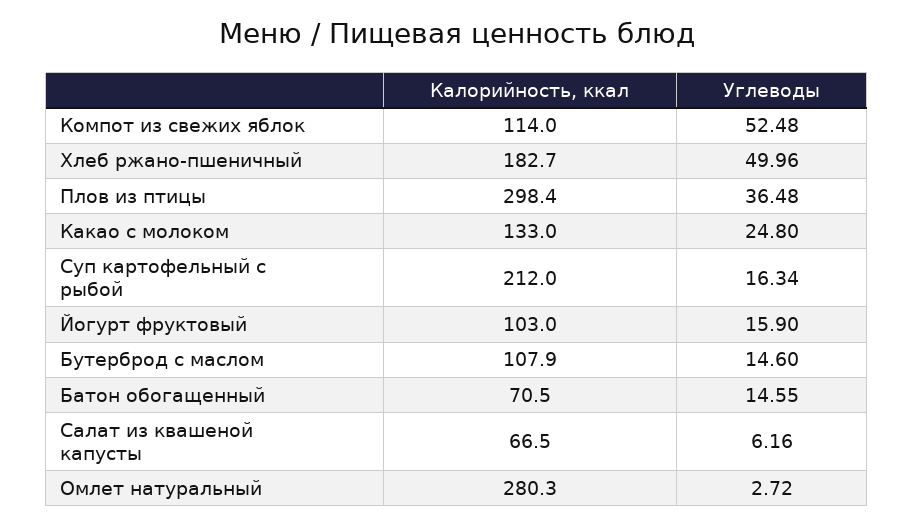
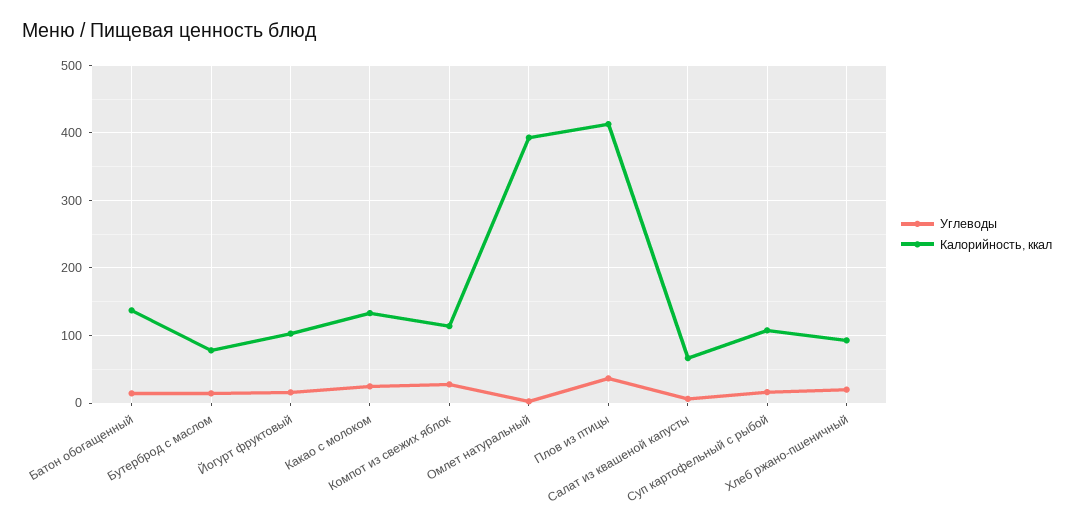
  {
    "Калорийность, ккал": {
      "Компот из свежих яблок": 114,
-     "Хлеб ржано-пшеничный": 182.7,
+     "Хлеб ржано-пшеничный": 90,
-     "Плов из птицы": 298.4,
+     "Плов из птицы": 410,
      "Какао с молоком": 133,
-     "Суп картофельный с рыбой": 212,
+     "Суп картофельный с рыбой": 110,
      "Йогурт фруктовый": 103,
-     "Бутерброд с маслом": 107.9,
+     "Бутерброд с маслом": 80,
-     "Батон обогащенный": 70.5,
+     "Батон обогащенный": 140,
      "Салат из квашеной капусты": 66.5,
-     "Омлет натуральный": 280.3
+     "Омлет натуральный": 390
    },
    "Углеводы": {
-     "Компот из свежих яблок": 52.48,
+     "Компот из свежих яблок": 30,
-     "Хлеб ржано-пшеничный": 49.96,
+     "Хлеб ржано-пшеничный": 20,
      "Плов из птицы": 36.48,
      "Какао с молоком": 24.8,
      "Суп картофельный с рыбой": 16.34,
      "Йогурт фруктовый": 15.9,
      "Бутерброд с маслом": 14.6,
      "Батон обогащенный": 14.55,
      "Салат из квашеной капусты": 6.16,
      "Омлет натуральный": 2.72
    }
  }

